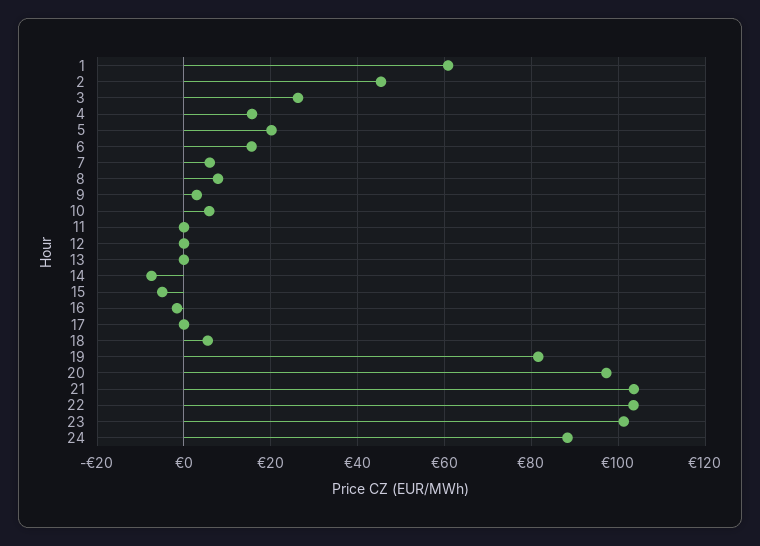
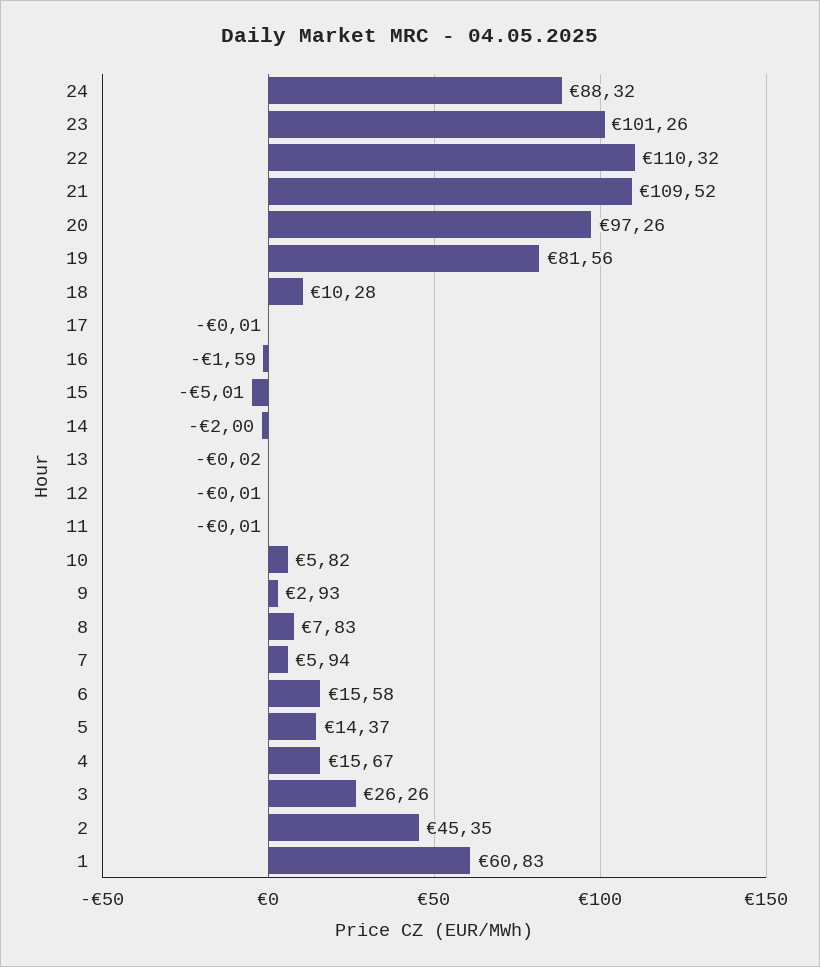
  {
    "1": 60.83,
    "2": 45.35,
    "3": 26.26,
    "4": 15.67,
-   "5": 20,
+   "5": 14.37,
    "6": 15.58,
    "7": 5.94,
    "8": 7.83,
    "9": 2.93,
    "10": 5.82,
    "11": -0.01,
    "12": -0.01,
    "13": -0.02,
-   "14": -8,
+   "14": -2,
    "15": -5.01,
    "16": -1.59,
    "17": -0.01,
-   "18": 6,
+   "18": 10.28,
    "19": 81.56,
    "20": 97.26,
-   "21": 104,
+   "21": 109.52,
-   "22": 104,
+   "22": 110.32,
    "23": 101.26,
    "24": 88.32
  }

